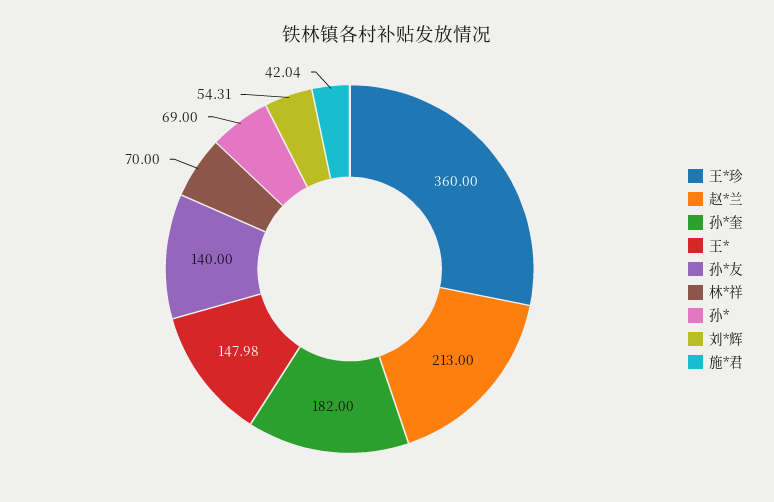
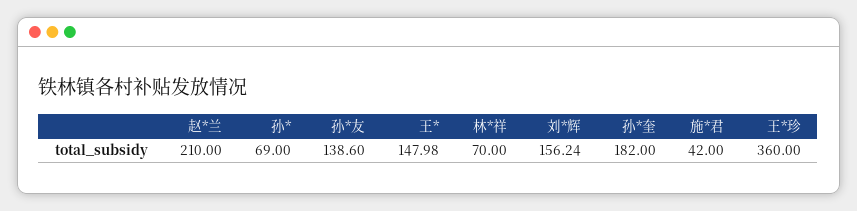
  {
    "王*珍": 360,
-   "赵*兰": 213,
+   "赵*兰": 210,
    "孙*奎": 182,
    "王*": 147.98,
-   "孙*友": 140,
+   "孙*友": 138.6,
    "林*祥": 70,
    "孙*": 69,
-   "刘*辉": 54.31,
+   "刘*辉": 156.24,
-   "施*君": 42.04
+   "施*君": 42
  }

